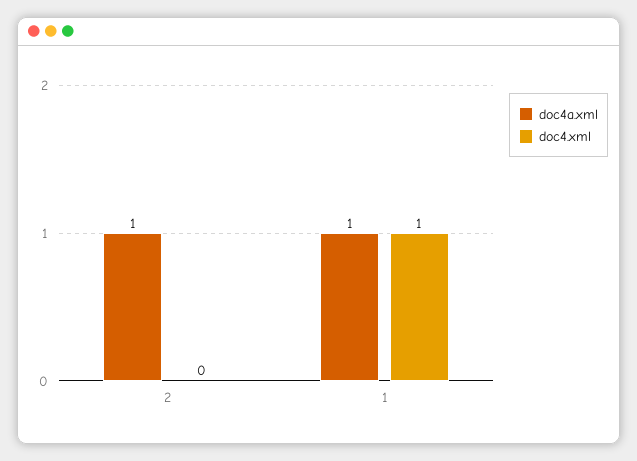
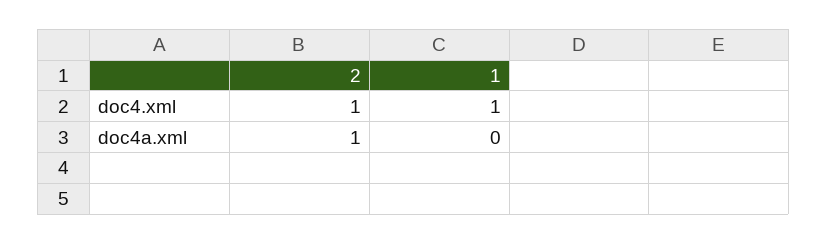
  {
    "doc4a.xml": {
      "2": 1,
-     "1": 1
+     "1": 0
    },
    "doc4.xml": {
-     "2": 0,
+     "2": 1,
      "1": 1
    }
  }

